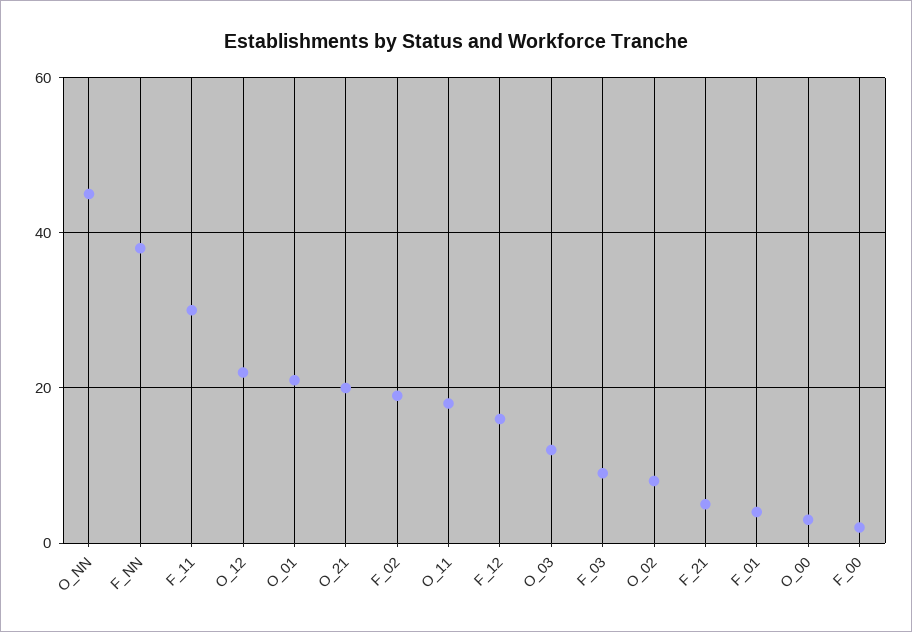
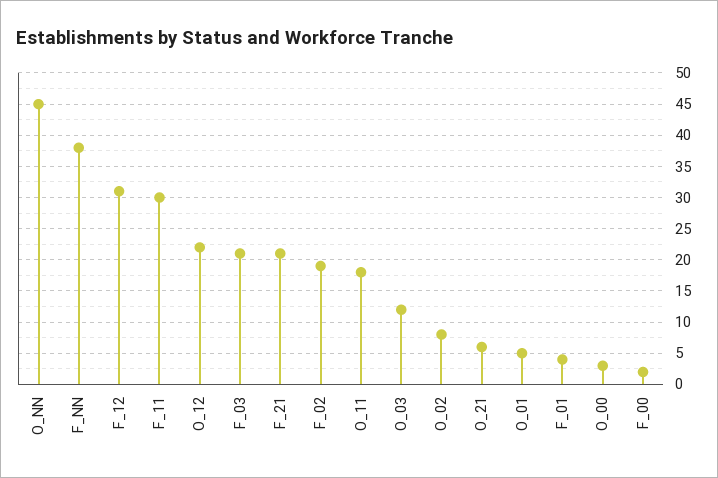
  {
    "O_NN": 45,
    "F_NN": 38,
    "F_11": 30,
    "O_12": 22,
-   "O_01": 20,
+   "O_01": 5,
-   "O_21": 20,
+   "O_21": 6,
    "F_02": 19,
    "O_11": 18,
-   "F_12": 15,
+   "F_12": 31,
    "O_03": 12,
-   "F_03": 10,
+   "F_03": 21,
    "O_02": 8,
-   "F_21": 5,
+   "F_21": 21,
    "F_01": 4,
    "O_00": 3,
    "F_00": 2
  }

